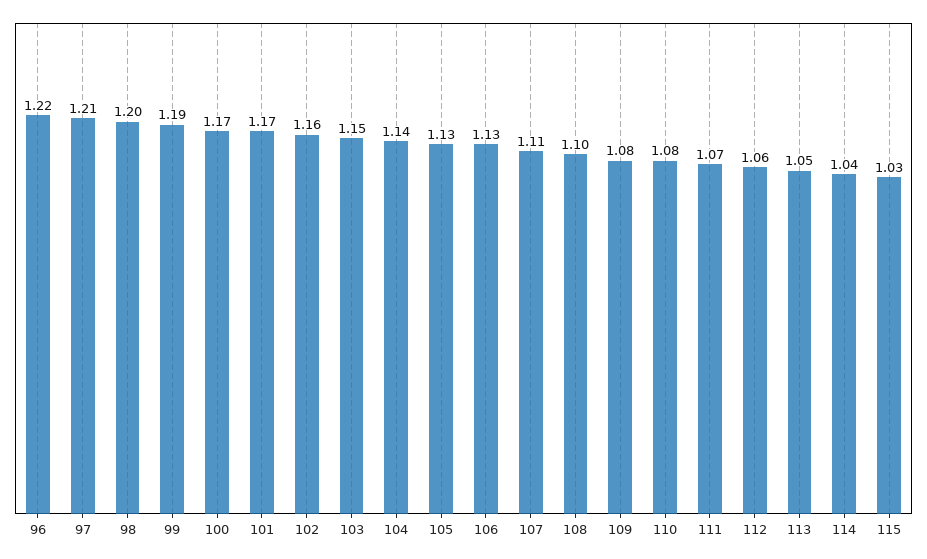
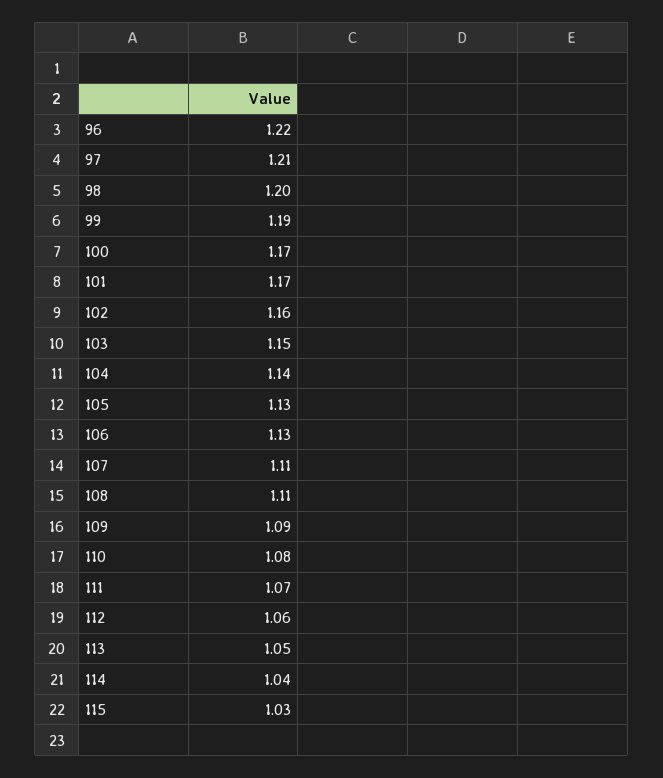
  {
    "96": 1.22,
    "97": 1.21,
    "98": 1.2,
    "99": 1.19,
    "100": 1.17,
    "101": 1.17,
    "102": 1.16,
    "103": 1.15,
    "104": 1.14,
    "105": 1.13,
    "106": 1.13,
    "107": 1.11,
-   "108": 1.1,
+   "108": 1.11,
-   "109": 1.08,
+   "109": 1.09,
    "110": 1.08,
    "111": 1.07,
    "112": 1.06,
    "113": 1.05,
    "114": 1.04,
    "115": 1.03
  }

